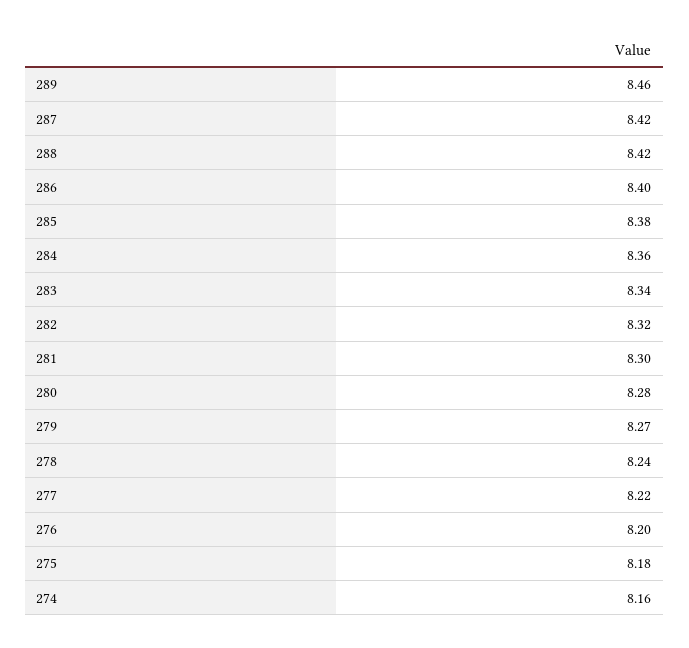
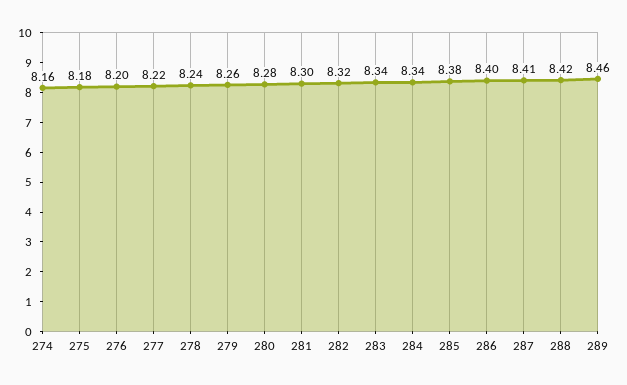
  {
    "289": 8.46,
-   "287": 8.42,
+   "287": 8.41,
    "288": 8.42,
    "286": 8.4,
    "285": 8.38,
-   "284": 8.36,
+   "284": 8.34,
    "283": 8.34,
    "282": 8.32,
    "281": 8.3,
    "280": 8.28,
-   "279": 8.27,
+   "279": 8.26,
    "278": 8.24,
    "277": 8.22,
    "276": 8.2,
    "275": 8.18,
    "274": 8.16
  }

